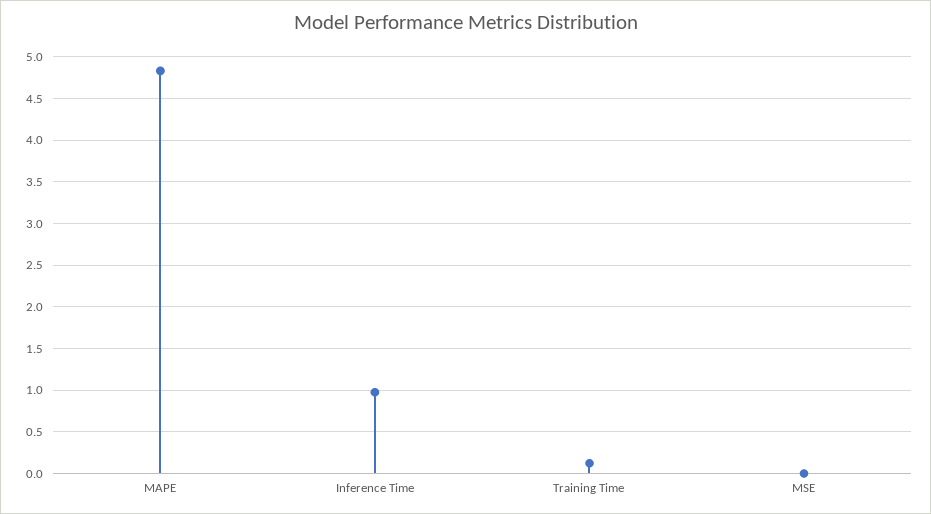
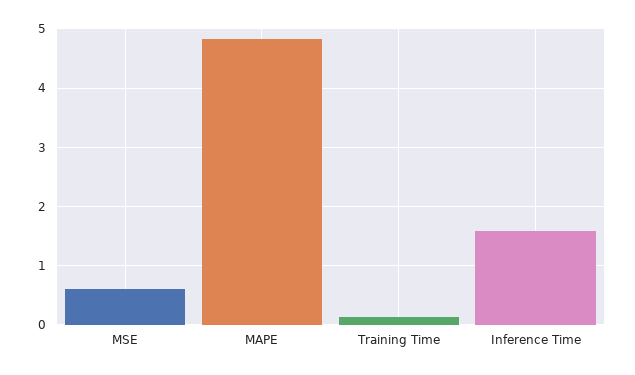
  {
    "MAPE": 4.8,
-   "Inference Time": 1,
+   "Inference Time": 1.6,
    "Training Time": 0.1,
-   "MSE": 0
+   "MSE": 0.6
  }

